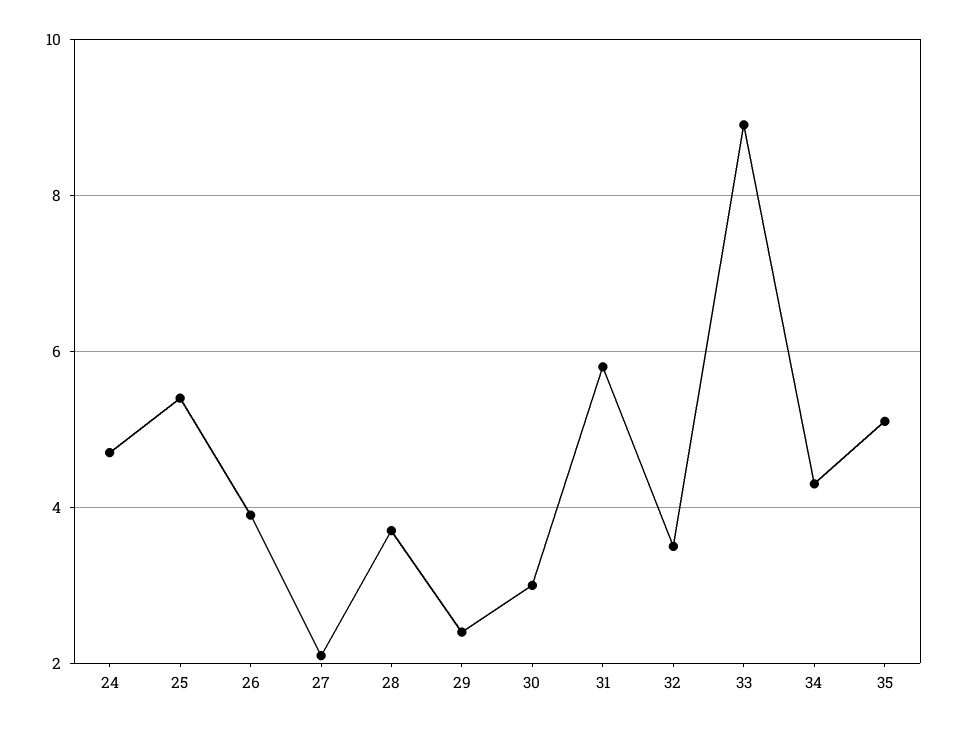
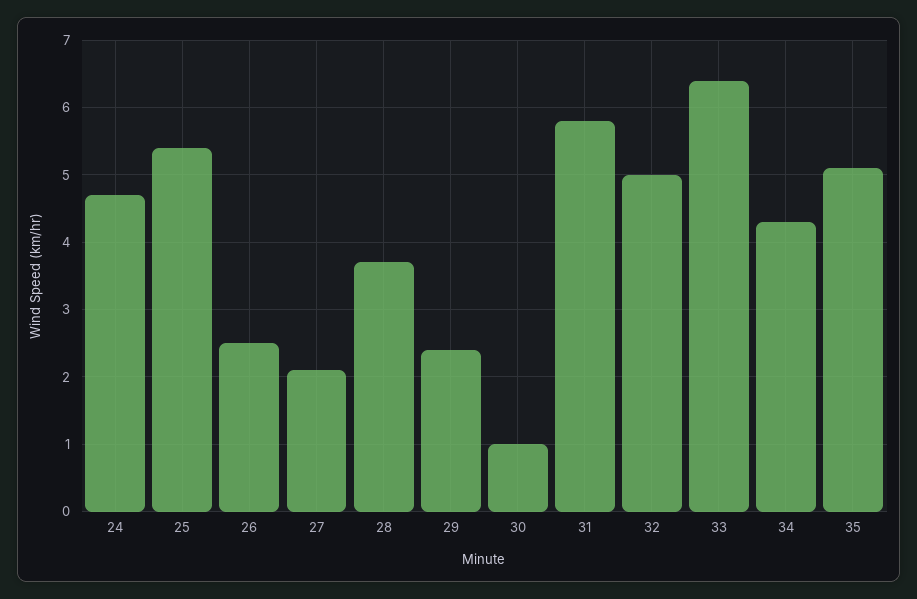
  {
    "24": 4.7,
    "25": 5.4,
-   "26": 4,
+   "26": 2.5,
    "27": 2.1,
    "28": 3.7,
    "29": 2.4,
-   "30": 3,
+   "30": 1,
    "31": 5.8,
-   "32": 3.5,
+   "32": 5,
-   "33": 9,
+   "33": 6.4,
    "34": 4.3,
    "35": 5.1
  }

